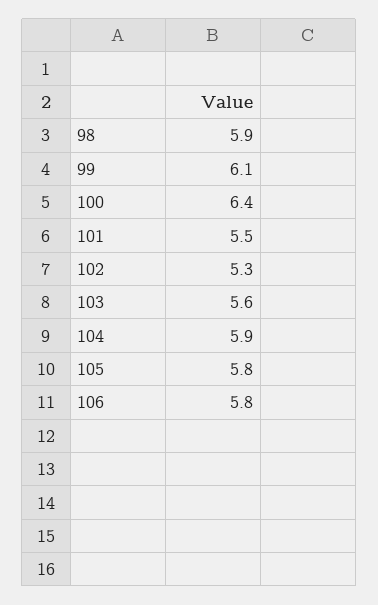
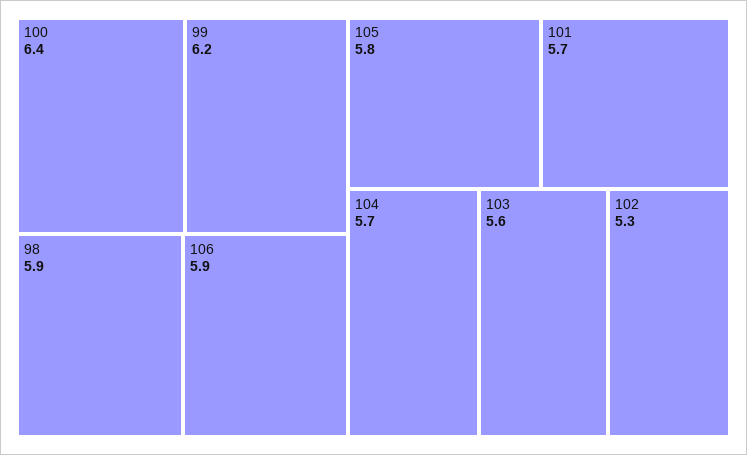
  {
    "98": 5.9,
-   "99": 6.1,
+   "99": 6.2,
    "100": 6.4,
-   "101": 5.5,
+   "101": 5.7,
    "102": 5.3,
    "103": 5.6,
-   "104": 5.9,
+   "104": 5.7,
    "105": 5.8,
-   "106": 5.8
+   "106": 5.9
  }

